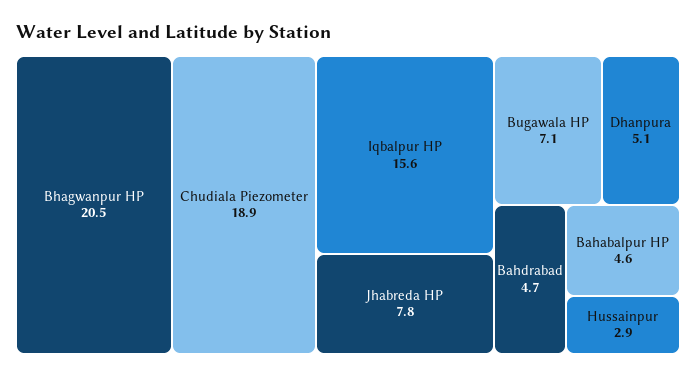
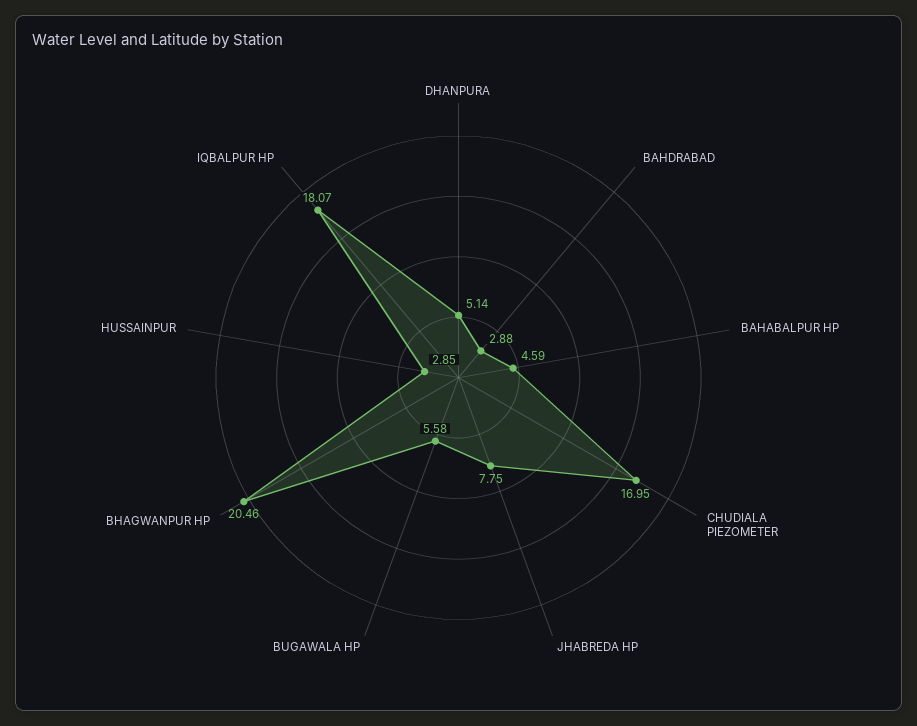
  {
    "Bhagwanpur HP": 20.46,
-   "Chudiala Piezometer": 18.9,
+   "Chudiala Piezometer": 16.95,
-   "Iqbalpur HP": 15.6,
+   "Iqbalpur HP": 18.07,
    "Jhabreda HP": 7.75,
-   "Bugawala HP": 7.1,
+   "Bugawala HP": 5.58,
    "Dhanpura": 5.14,
-   "Bahdrabad": 4.7,
+   "Bahdrabad": 2.88,
    "Bahabalpur HP": 4.59,
    "Hussainpur": 2.85
  }

